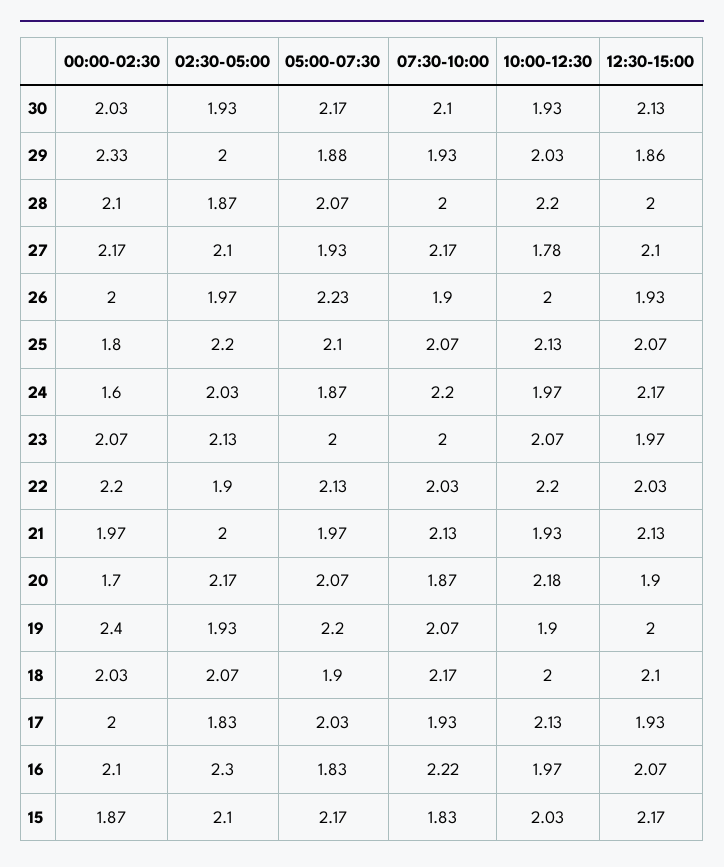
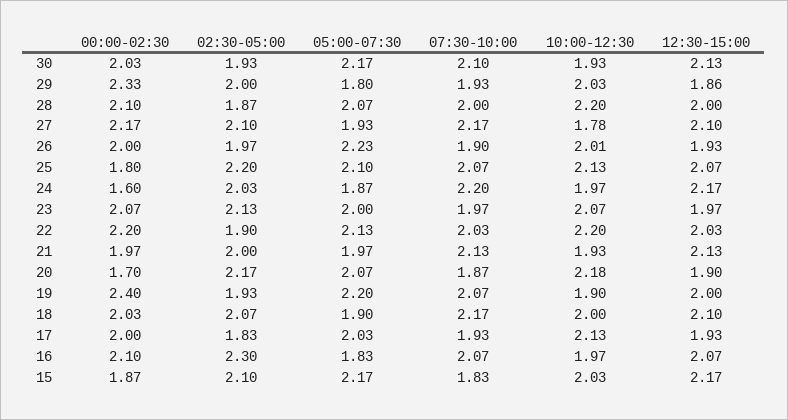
  {
    "00:00-02:30": {
      "30": 2.03,
      "29": 2.33,
      "28": 2.1,
      "27": 2.17,
      "26": 2,
      "25": 1.8,
      "24": 1.6,
      "23": 2.07,
      "22": 2.2,
      "21": 1.97,
      "20": 1.7,
      "19": 2.4,
      "18": 2.03,
      "17": 2,
      "16": 2.1,
      "15": 1.87
    },
    "02:30-05:00": {
      "30": 1.93,
      "29": 2,
      "28": 1.87,
      "27": 2.1,
      "26": 1.97,
      "25": 2.2,
      "24": 2.03,
      "23": 2.13,
      "22": 1.9,
      "21": 2,
      "20": 2.17,
      "19": 1.93,
      "18": 2.07,
      "17": 1.83,
      "16": 2.3,
      "15": 2.1
    },
    "05:00-07:30": {
      "30": 2.17,
-     "29": 1.88,
+     "29": 1.8,
      "28": 2.07,
      "27": 1.93,
      "26": 2.23,
      "25": 2.1,
      "24": 1.87,
      "23": 2,
      "22": 2.13,
      "21": 1.97,
      "20": 2.07,
      "19": 2.2,
      "18": 1.9,
      "17": 2.03,
      "16": 1.83,
      "15": 2.17
    },
    "07:30-10:00": {
      "30": 2.1,
      "29": 1.93,
      "28": 2,
      "27": 2.17,
      "26": 1.9,
      "25": 2.07,
      "24": 2.2,
-     "23": 2,
+     "23": 1.97,
      "22": 2.03,
      "21": 2.13,
      "20": 1.87,
      "19": 2.07,
      "18": 2.17,
      "17": 1.93,
-     "16": 2.22,
+     "16": 2.07,
      "15": 1.83
    },
    "10:00-12:30": {
      "30": 1.93,
      "29": 2.03,
      "28": 2.2,
      "27": 1.78,
-     "26": 2,
+     "26": 2.01,
      "25": 2.13,
      "24": 1.97,
      "23": 2.07,
      "22": 2.2,
      "21": 1.93,
      "20": 2.18,
      "19": 1.9,
      "18": 2,
      "17": 2.13,
      "16": 1.97,
      "15": 2.03
    },
    "12:30-15:00": {
      "30": 2.13,
      "29": 1.86,
      "28": 2,
      "27": 2.1,
      "26": 1.93,
      "25": 2.07,
      "24": 2.17,
      "23": 1.97,
      "22": 2.03,
      "21": 2.13,
      "20": 1.9,
      "19": 2,
      "18": 2.1,
      "17": 1.93,
      "16": 2.07,
      "15": 2.17
    }
  }

